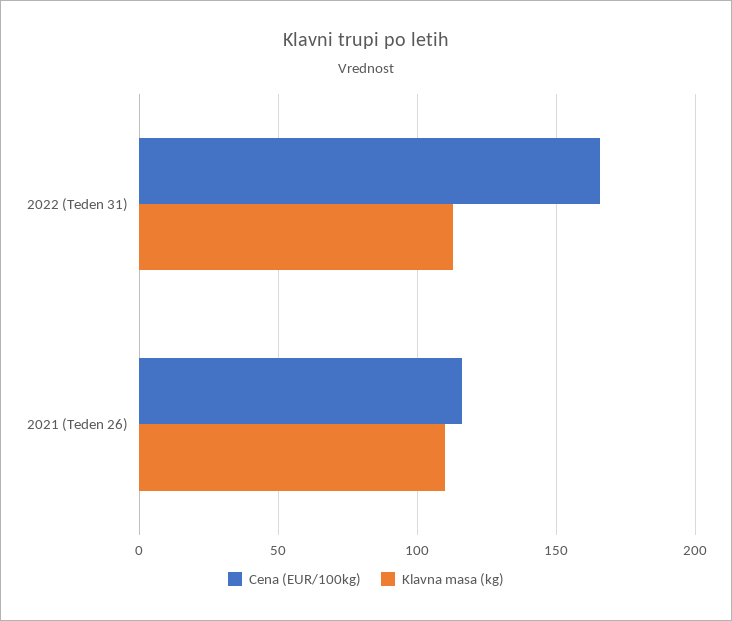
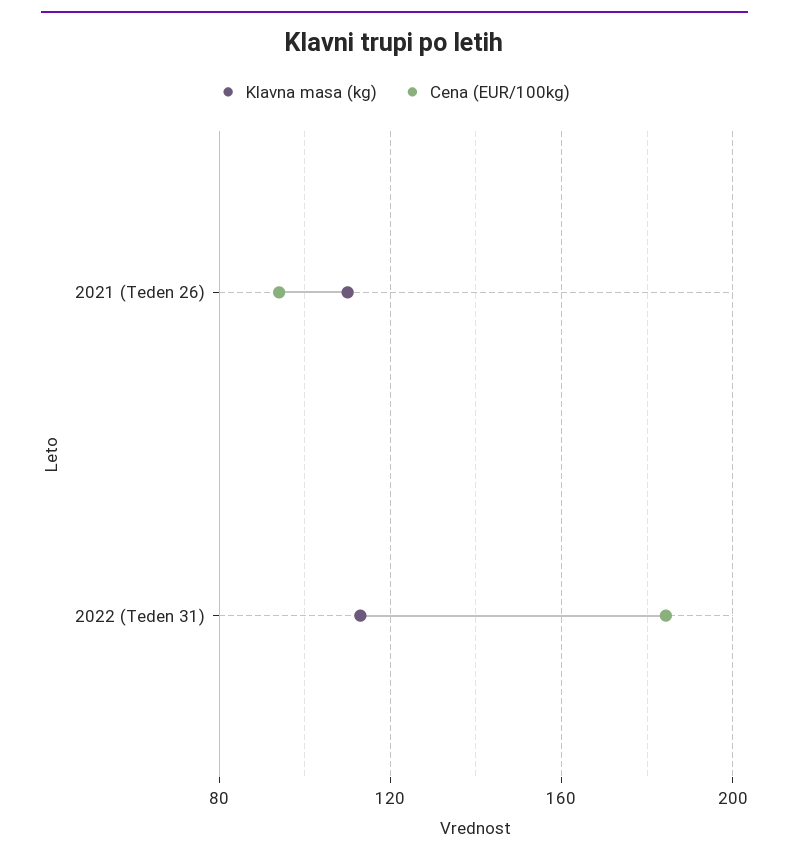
  {
    "Cena (EUR/100kg)": {
-     "2022 (Teden 31)": 165,
+     "2022 (Teden 31)": 185,
-     "2021 (Teden 26)": 115
+     "2021 (Teden 26)": 95
    },
    "Klavna masa (kg)": {
      "2022 (Teden 31)": 115,
      "2021 (Teden 26)": 110
    }
  }

